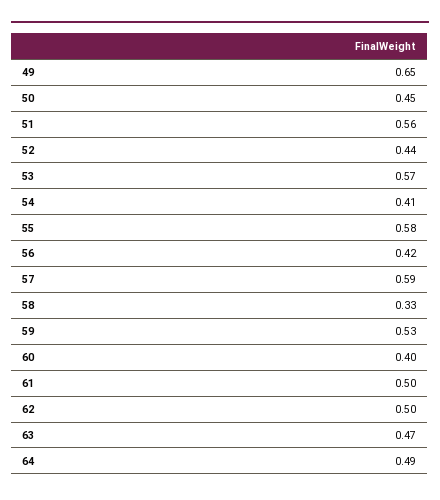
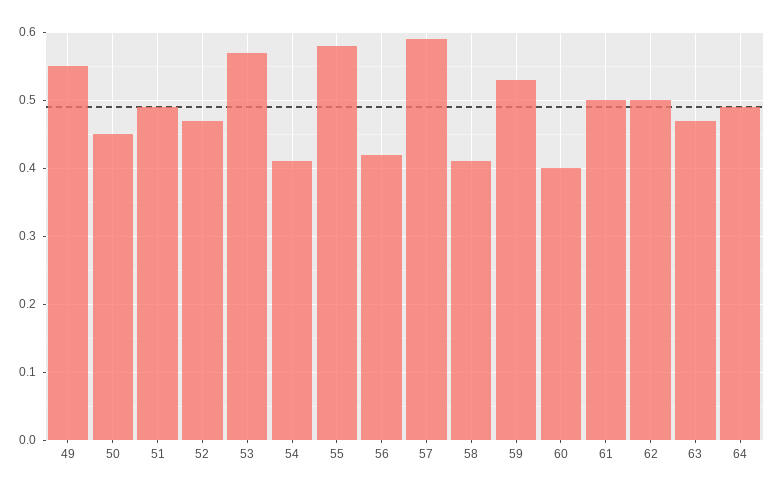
  {
-   "49": 0.65,
+   "49": 0.55,
    "50": 0.45,
-   "51": 0.56,
+   "51": 0.49,
-   "52": 0.44,
+   "52": 0.47,
    "53": 0.57,
    "54": 0.41,
    "55": 0.58,
    "56": 0.42,
    "57": 0.59,
-   "58": 0.33,
+   "58": 0.41,
    "59": 0.53,
    "60": 0.4,
    "61": 0.5,
    "62": 0.5,
    "63": 0.47,
    "64": 0.49
  }

